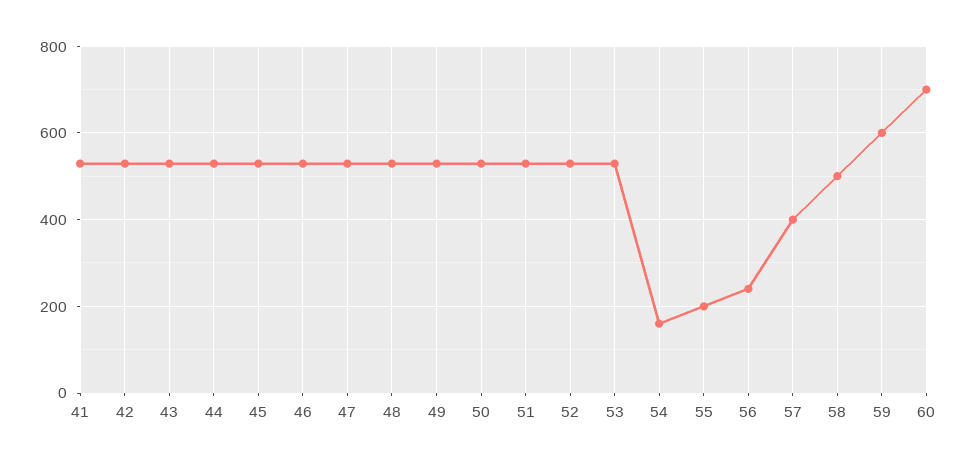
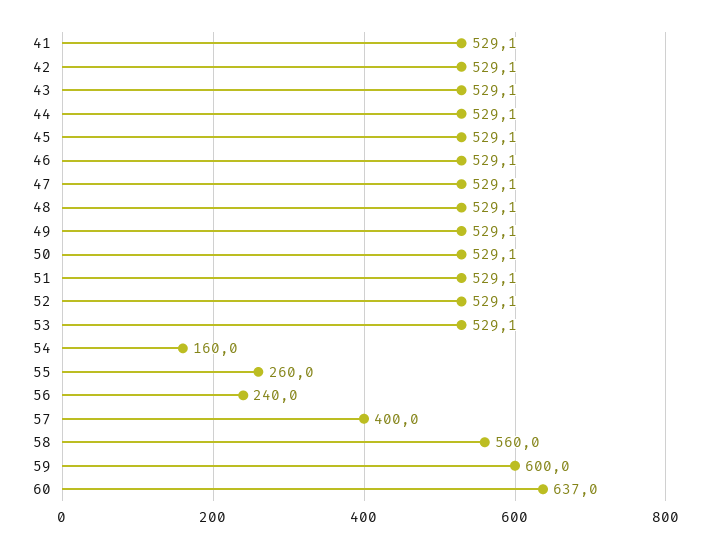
  {
    "41": 529.1,
    "42": 529.1,
    "43": 529.1,
    "44": 529.1,
    "45": 529.1,
    "46": 529.1,
    "47": 529.1,
    "48": 529.1,
    "49": 529.1,
    "50": 529.1,
    "51": 529.1,
    "52": 529.1,
    "53": 529.1,
    "54": 160,
-   "55": 200,
+   "55": 260,
    "56": 240,
    "57": 400,
-   "58": 500,
+   "58": 560,
    "59": 600,
-   "60": 700
+   "60": 637
  }

